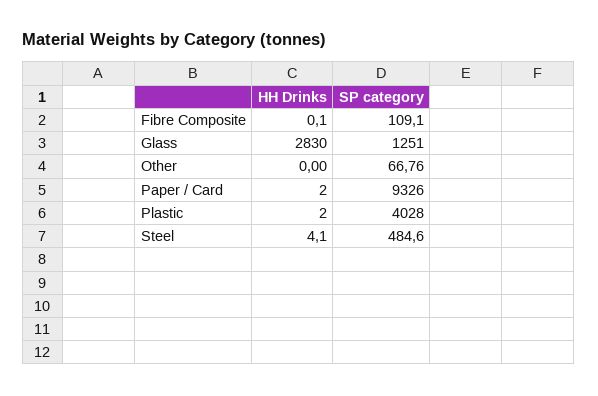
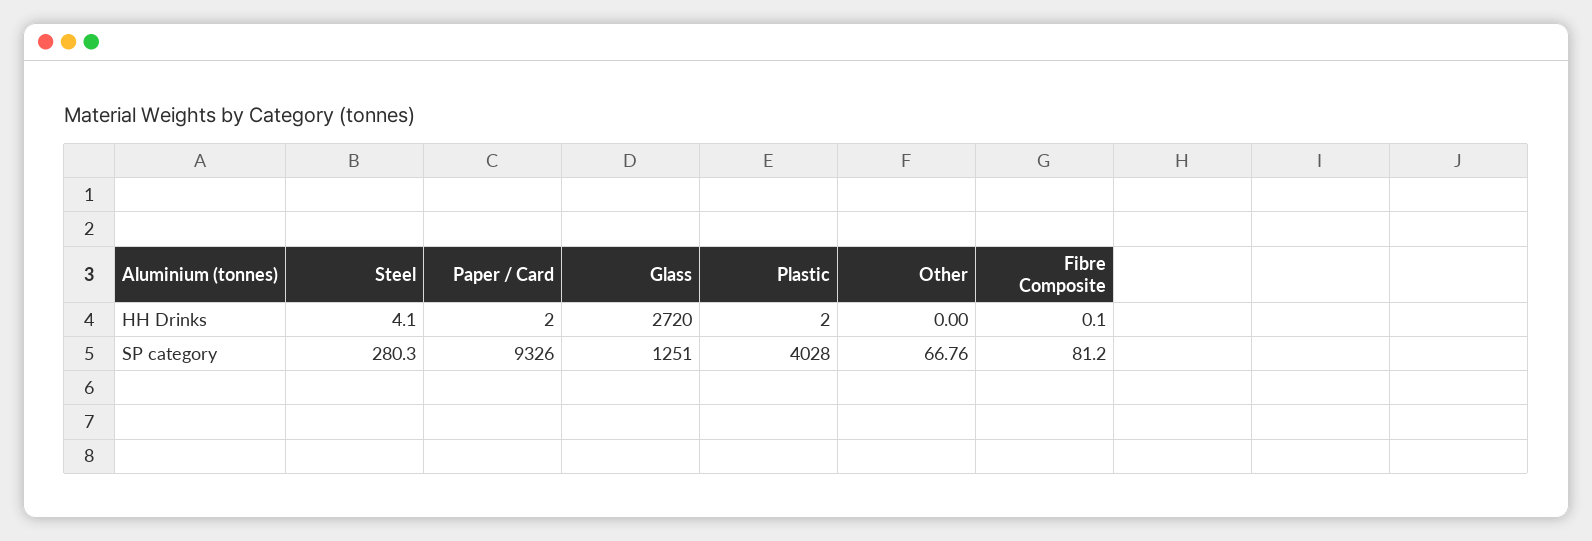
  {
    "HH Drinks": {
      "Fibre Composite": 0.1,
-     "Glass": 2830,
+     "Glass": 2720,
      "Other": 0,
      "Paper / Card": 2,
      "Plastic": 2,
      "Steel": 4.1
    },
    "SP category": {
-     "Fibre Composite": 109.1,
+     "Fibre Composite": 81.2,
      "Glass": 1251,
      "Other": 66.76,
      "Paper / Card": 9326,
      "Plastic": 4028,
-     "Steel": 484.6
+     "Steel": 280.3
    }
  }

